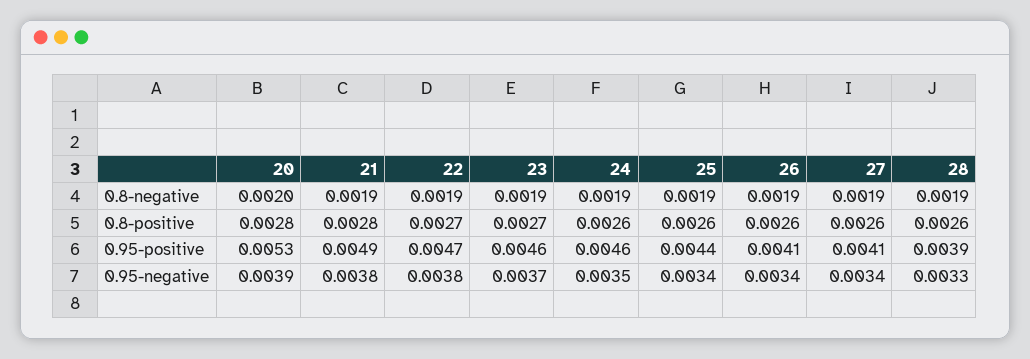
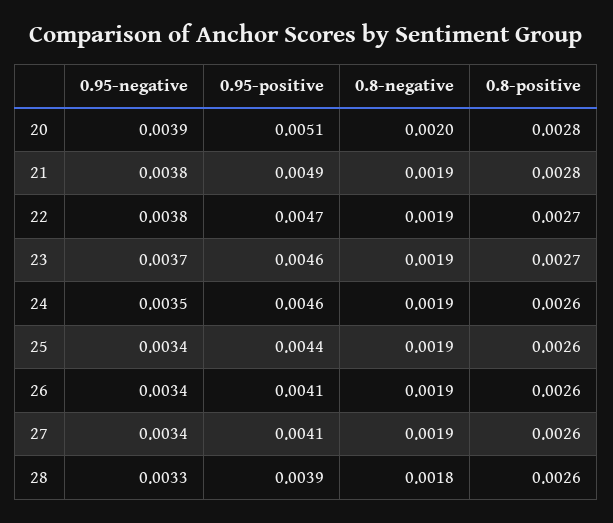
  {
    "20": {
      "0.8-negative": 0.002,
      "0.8-positive": 0.0028,
-     "0.95-positive": 0.0053,
+     "0.95-positive": 0.0051,
      "0.95-negative": 0.0039
    },
    "21": {
      "0.8-negative": 0.0019,
      "0.8-positive": 0.0028,
      "0.95-positive": 0.0049,
      "0.95-negative": 0.0038
    },
    "22": {
      "0.8-negative": 0.0019,
      "0.8-positive": 0.0027,
      "0.95-positive": 0.0047,
      "0.95-negative": 0.0038
    },
    "23": {
      "0.8-negative": 0.0019,
      "0.8-positive": 0.0027,
      "0.95-positive": 0.0046,
      "0.95-negative": 0.0037
    },
    "24": {
      "0.8-negative": 0.0019,
      "0.8-positive": 0.0026,
      "0.95-positive": 0.0046,
      "0.95-negative": 0.0035
    },
    "25": {
      "0.8-negative": 0.0019,
      "0.8-positive": 0.0026,
      "0.95-positive": 0.0044,
      "0.95-negative": 0.0034
    },
    "26": {
      "0.8-negative": 0.0019,
      "0.8-positive": 0.0026,
      "0.95-positive": 0.0041,
      "0.95-negative": 0.0034
    },
    "27": {
      "0.8-negative": 0.0019,
      "0.8-positive": 0.0026,
      "0.95-positive": 0.0041,
      "0.95-negative": 0.0034
    },
    "28": {
-     "0.8-negative": 0.0019,
+     "0.8-negative": 0.0018,
      "0.8-positive": 0.0026,
      "0.95-positive": 0.0039,
      "0.95-negative": 0.0033
    }
  }

